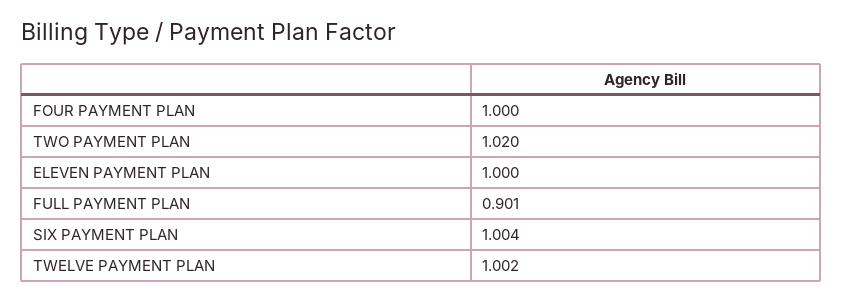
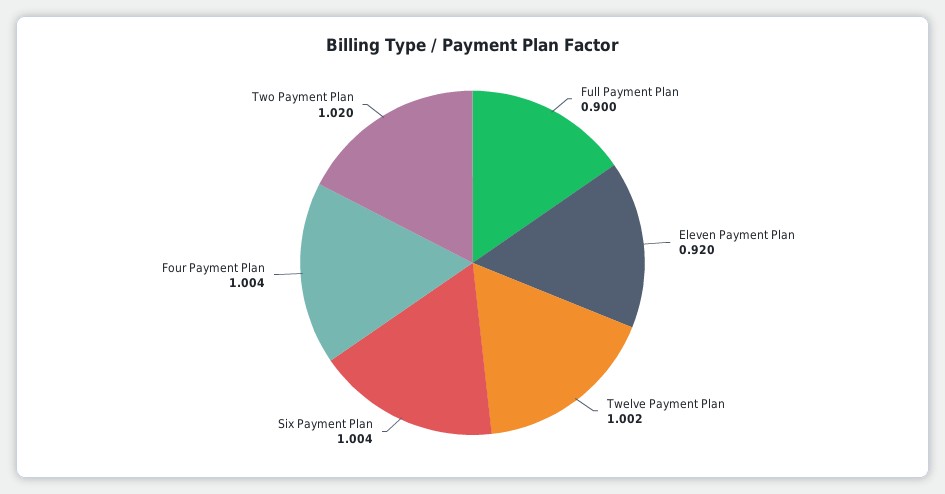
  {
-   "FOUR PAYMENT PLAN": 1,
+   "FOUR PAYMENT PLAN": 1.004,
    "TWO PAYMENT PLAN": 1.02,
-   "ELEVEN PAYMENT PLAN": 1,
+   "ELEVEN PAYMENT PLAN": 0.92,
-   "FULL PAYMENT PLAN": 0.901,
+   "FULL PAYMENT PLAN": 0.9,
    "SIX PAYMENT PLAN": 1.004,
    "TWELVE PAYMENT PLAN": 1.002
  }

